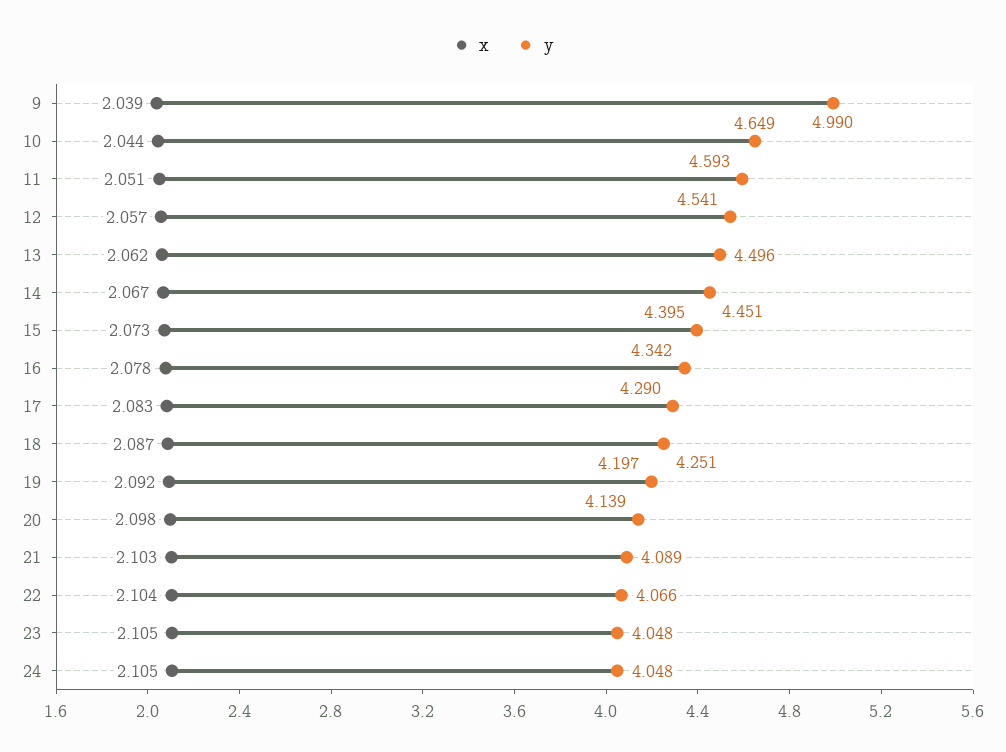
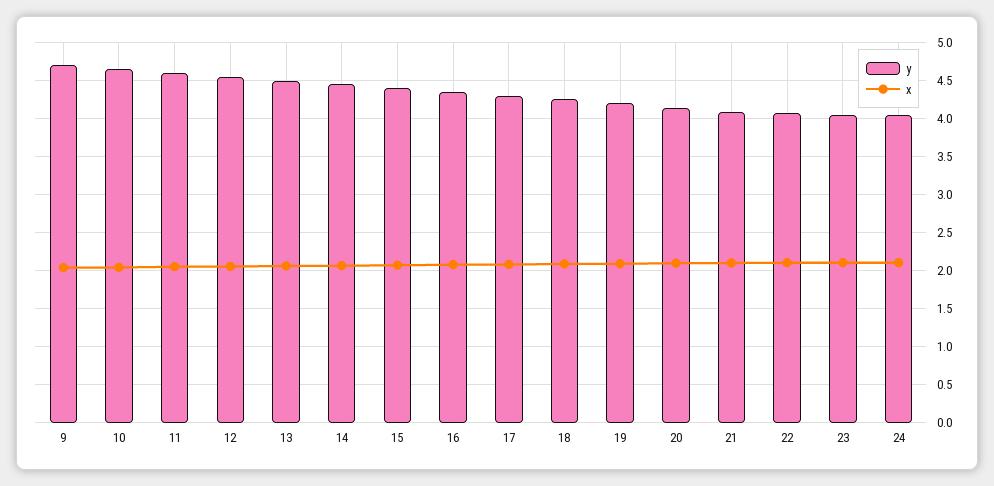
  {
    "x": {
      "9": 2.039,
      "10": 2.044,
      "11": 2.051,
      "12": 2.057,
      "13": 2.062,
      "14": 2.067,
      "15": 2.073,
      "16": 2.078,
      "17": 2.083,
      "18": 2.087,
      "19": 2.092,
      "20": 2.098,
      "21": 2.103,
      "22": 2.104,
      "23": 2.105,
      "24": 2.105
    },
    "y": {
-     "9": 4.99,
+     "9": 4.7,
      "10": 4.649,
      "11": 4.593,
      "12": 4.541,
      "13": 4.496,
      "14": 4.451,
      "15": 4.395,
      "16": 4.342,
      "17": 4.29,
      "18": 4.251,
      "19": 4.197,
      "20": 4.139,
      "21": 4.089,
      "22": 4.066,
      "23": 4.048,
      "24": 4.048
    }
  }

